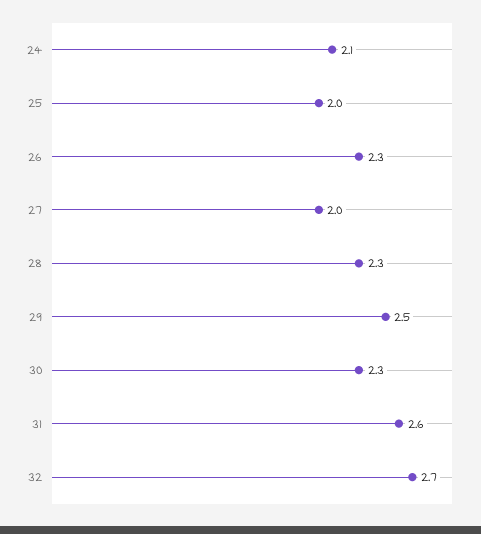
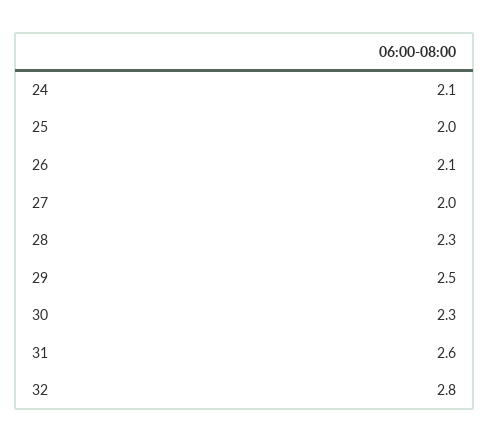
  {
    "24": 2.1,
    "25": 2,
-   "26": 2.3,
+   "26": 2.1,
    "27": 2,
    "28": 2.3,
    "29": 2.5,
    "30": 2.3,
    "31": 2.6,
-   "32": 2.7
+   "32": 2.8
  }

